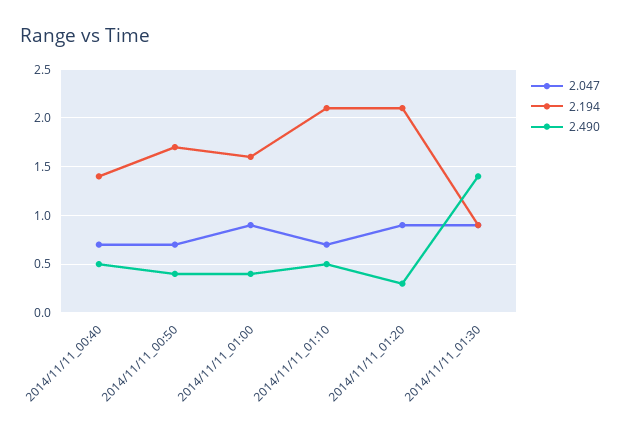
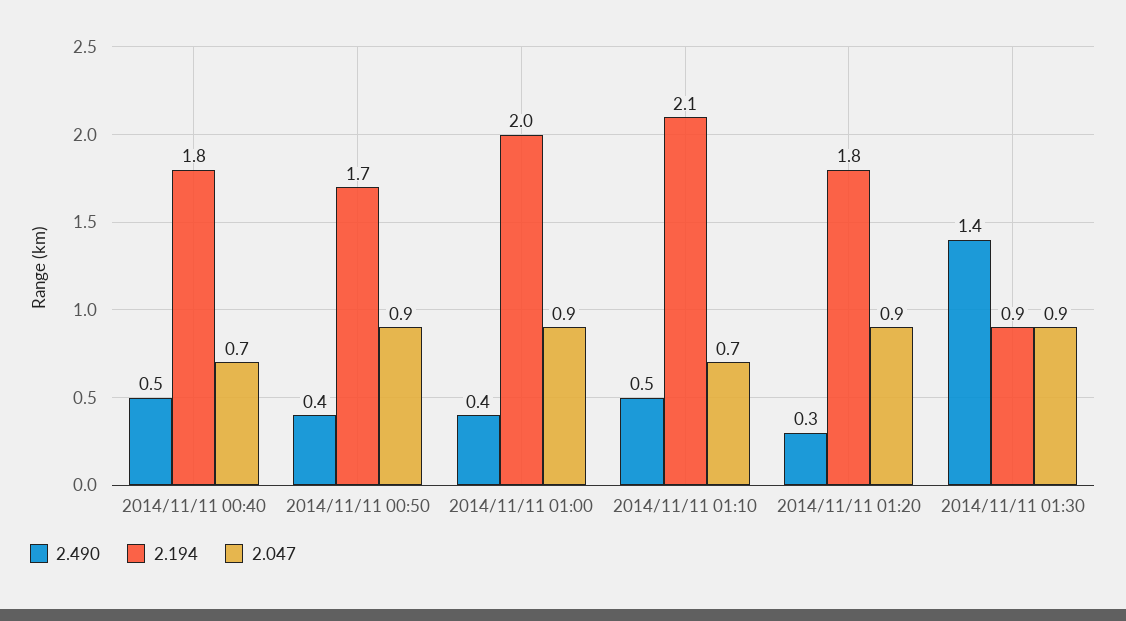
  {
    "2.047": {
      "2014/11/11_00:40": 0.7,
-     "2014/11/11_00:50": 0.7,
+     "2014/11/11_00:50": 0.9,
      "2014/11/11_01:00": 0.9,
      "2014/11/11_01:10": 0.7,
      "2014/11/11_01:20": 0.9,
      "2014/11/11_01:30": 0.9
    },
    "2.194": {
-     "2014/11/11_00:40": 1.4,
+     "2014/11/11_00:40": 1.8,
      "2014/11/11_00:50": 1.7,
-     "2014/11/11_01:00": 1.6,
+     "2014/11/11_01:00": 2,
      "2014/11/11_01:10": 2.1,
-     "2014/11/11_01:20": 2.1,
+     "2014/11/11_01:20": 1.8,
      "2014/11/11_01:30": 0.9
    },
    "2.490": {
      "2014/11/11_00:40": 0.5,
      "2014/11/11_00:50": 0.4,
      "2014/11/11_01:00": 0.4,
      "2014/11/11_01:10": 0.5,
      "2014/11/11_01:20": 0.3,
      "2014/11/11_01:30": 1.4
    }
  }

